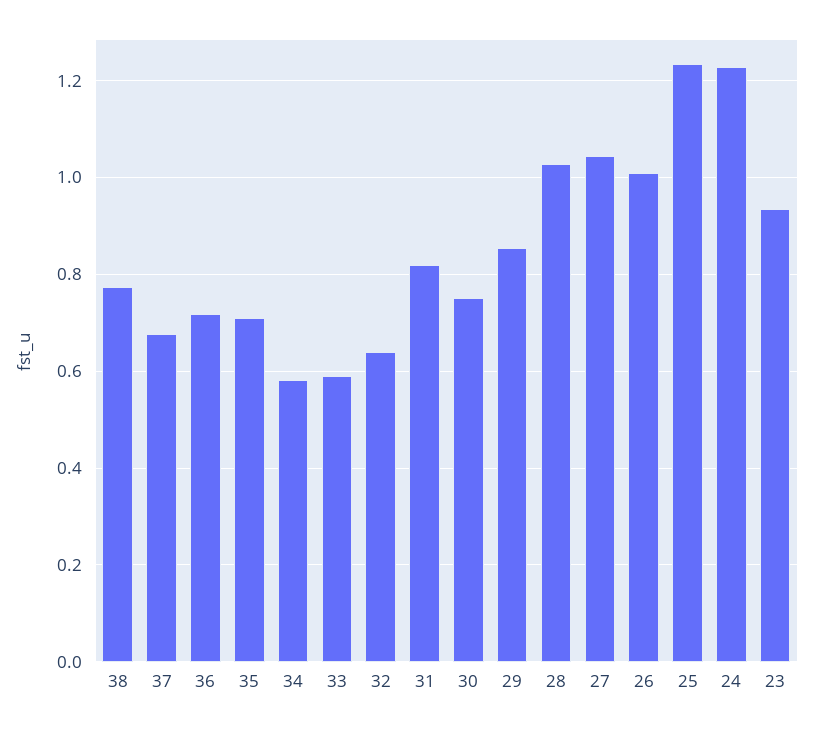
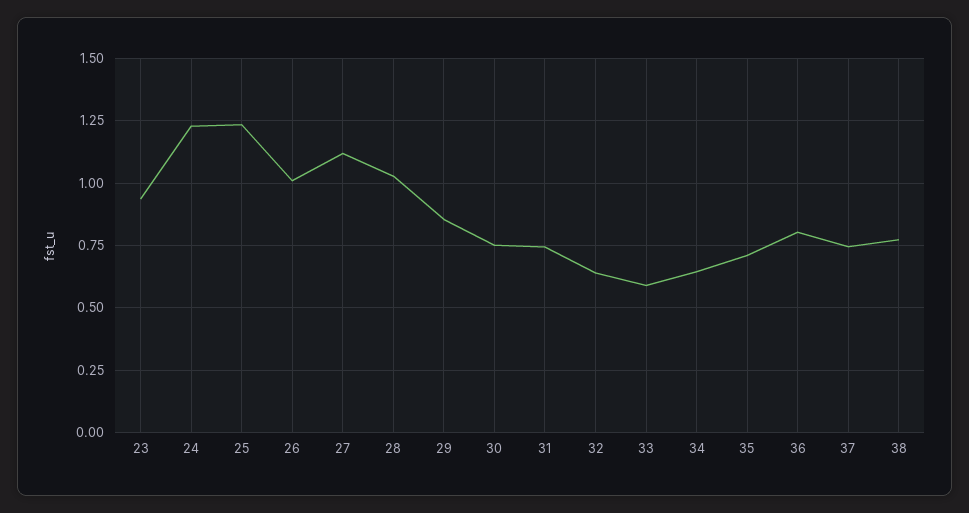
  {
    "38": 0.78,
-   "37": 0.68,
+   "37": 0.75,
-   "36": 0.72,
+   "36": 0.8,
    "35": 0.72,
-   "34": 0.58,
+   "34": 0.65,
    "33": 0.6,
    "32": 0.64,
-   "31": 0.82,
+   "31": 0.75,
    "30": 0.76,
    "29": 0.86,
    "28": 1.02,
-   "27": 1.04,
+   "27": 1.125,
    "26": 1.02,
    "25": 1.24,
    "24": 1.22,
    "23": 0.94
  }

